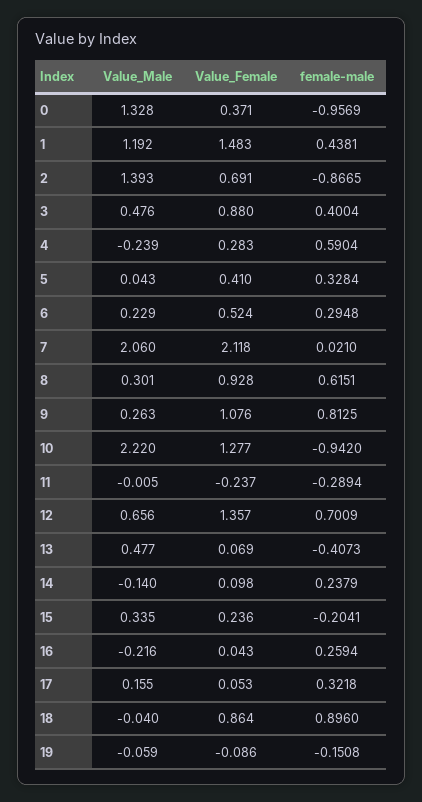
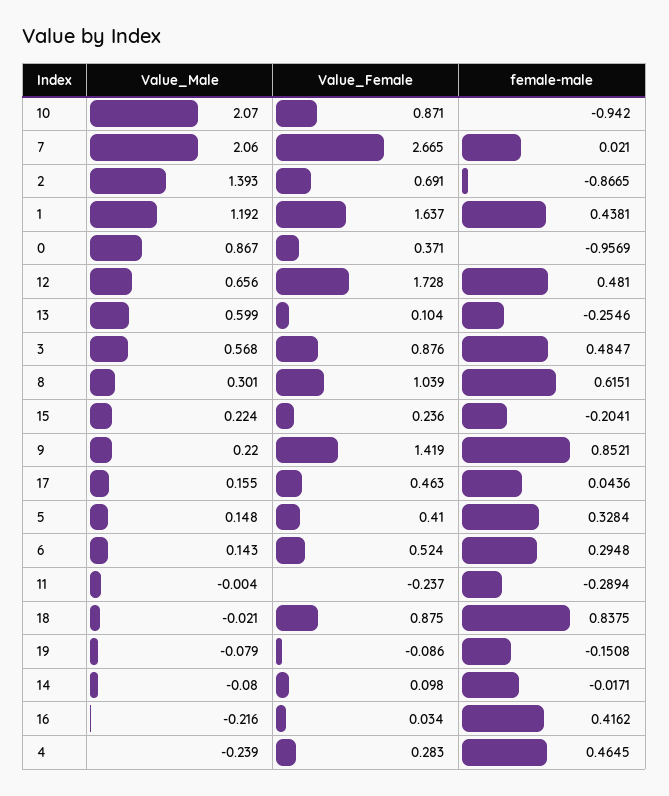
  {
    "Value_Male": {
-     "0": 1.328,
+     "0": 0.867,
      "1": 1.192,
      "2": 1.393,
-     "3": 0.476,
+     "3": 0.568,
      "4": -0.239,
-     "5": 0.043,
+     "5": 0.148,
-     "6": 0.229,
+     "6": 0.143,
      "7": 2.06,
      "8": 0.301,
-     "9": 0.263,
+     "9": 0.22,
-     "10": 2.22,
+     "10": 2.07,
-     "11": -0.005,
+     "11": -0.004,
      "12": 0.656,
-     "13": 0.477,
+     "13": 0.599,
-     "14": -0.14,
+     "14": -0.08,
-     "15": 0.335,
+     "15": 0.224,
      "16": -0.216,
      "17": 0.155,
-     "18": -0.04,
+     "18": -0.021,
-     "19": -0.059
+     "19": -0.079
    },
    "Value_Female": {
      "0": 0.371,
-     "1": 1.483,
+     "1": 1.637,
      "2": 0.691,
-     "3": 0.88,
+     "3": 0.876,
      "4": 0.283,
      "5": 0.41,
      "6": 0.524,
-     "7": 2.118,
+     "7": 2.665,
-     "8": 0.928,
+     "8": 1.039,
-     "9": 1.076,
+     "9": 1.419,
-     "10": 1.277,
+     "10": 0.871,
      "11": -0.237,
-     "12": 1.357,
+     "12": 1.728,
-     "13": 0.069,
+     "13": 0.104,
      "14": 0.098,
      "15": 0.236,
-     "16": 0.043,
+     "16": 0.034,
-     "17": 0.053,
+     "17": 0.463,
-     "18": 0.864,
+     "18": 0.875,
      "19": -0.086
    },
    "female-male": {
      "0": -0.9569,
      "1": 0.4381,
      "2": -0.8665,
-     "3": 0.4004,
+     "3": 0.4847,
-     "4": 0.5904,
+     "4": 0.4645,
      "5": 0.3284,
      "6": 0.2948,
      "7": 0.021,
      "8": 0.6151,
-     "9": 0.8125,
+     "9": 0.8521,
      "10": -0.942,
      "11": -0.2894,
-     "12": 0.7009,
+     "12": 0.481,
-     "13": -0.4073,
+     "13": -0.2546,
-     "14": 0.2379,
+     "14": -0.0171,
      "15": -0.2041,
-     "16": 0.2594,
+     "16": 0.4162,
-     "17": 0.3218,
+     "17": 0.0436,
-     "18": 0.896,
+     "18": 0.8375,
      "19": -0.1508
    }
  }

